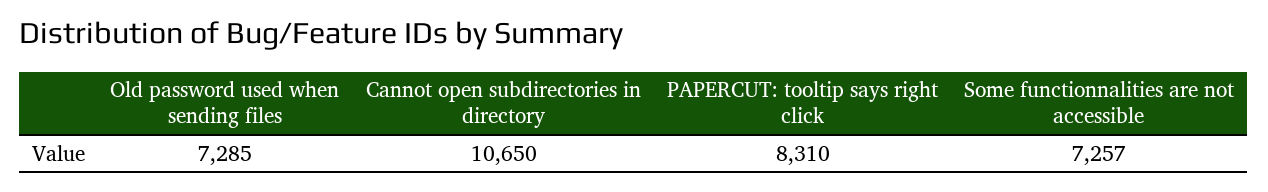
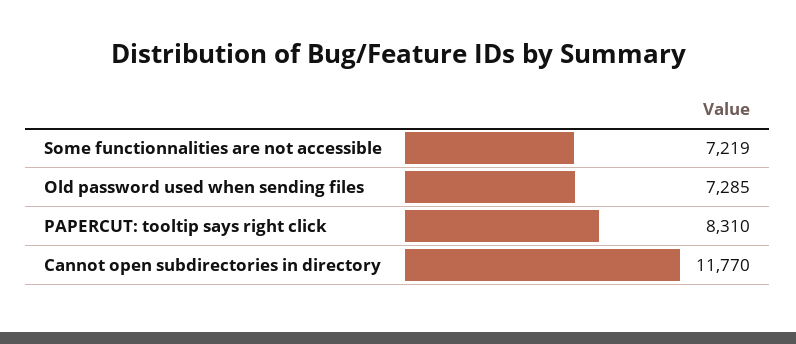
  {
    "Old password used when sending files": 7285,
-   "Cannot open subdirectories in directory": 10650,
+   "Cannot open subdirectories in directory": 11770,
    "PAPERCUT: tooltip says right click": 8310,
-   "Some functionnalities are not accessible": 7257
+   "Some functionnalities are not accessible": 7219
  }

